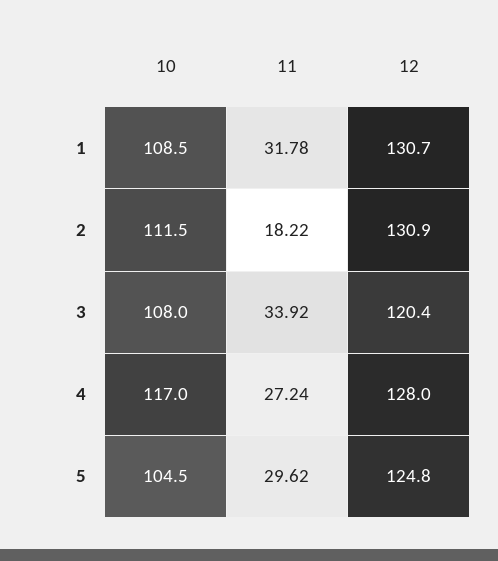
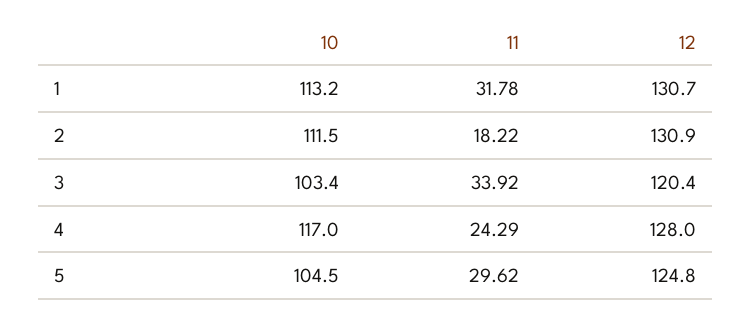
  {
    "10": {
-     "1": 108.5,
+     "1": 113.2,
      "2": 111.5,
-     "3": 108,
+     "3": 103.4,
      "4": 117,
      "5": 104.5
    },
    "11": {
      "1": 31.78,
      "2": 18.22,
      "3": 33.92,
-     "4": 27.24,
+     "4": 24.29,
      "5": 29.62
    },
    "12": {
      "1": 130.7,
      "2": 130.9,
      "3": 120.4,
      "4": 128,
      "5": 124.8
    }
  }

